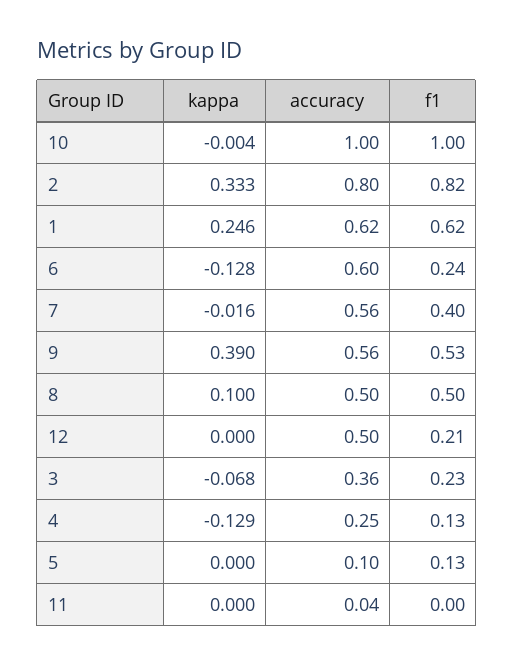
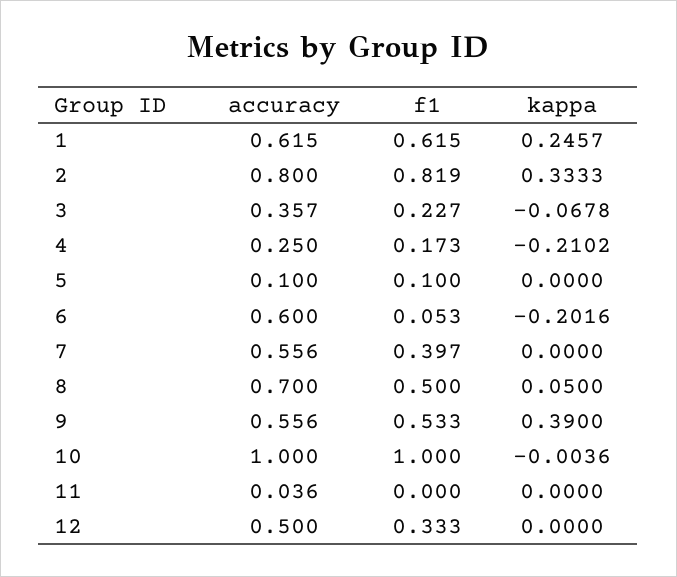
  {
    "kappa": {
      "10": -0.0036,
      "2": 0.3333,
      "1": 0.2457,
-     "6": -0.128,
+     "6": -0.2016,
-     "7": -0.016,
+     "7": 0,
      "9": 0.39,
-     "8": 0.1,
+     "8": 0.05,
      "12": 0,
      "3": -0.0678,
-     "4": -0.129,
+     "4": -0.2102,
      "5": 0,
      "11": 0
    },
    "accuracy": {
      "10": 1,
      "2": 0.8,
      "1": 0.615,
      "6": 0.6,
      "7": 0.556,
      "9": 0.556,
-     "8": 0.5,
+     "8": 0.7,
      "12": 0.5,
      "3": 0.357,
      "4": 0.25,
      "5": 0.1,
      "11": 0.036
    },
    "f1": {
      "10": 1,
      "2": 0.819,
      "1": 0.615,
-     "6": 0.24,
+     "6": 0.053,
      "7": 0.397,
      "9": 0.533,
      "8": 0.5,
-     "12": 0.21,
+     "12": 0.333,
      "3": 0.227,
-     "4": 0.13,
+     "4": 0.173,
-     "5": 0.13,
+     "5": 0.1,
      "11": 0
    }
  }

